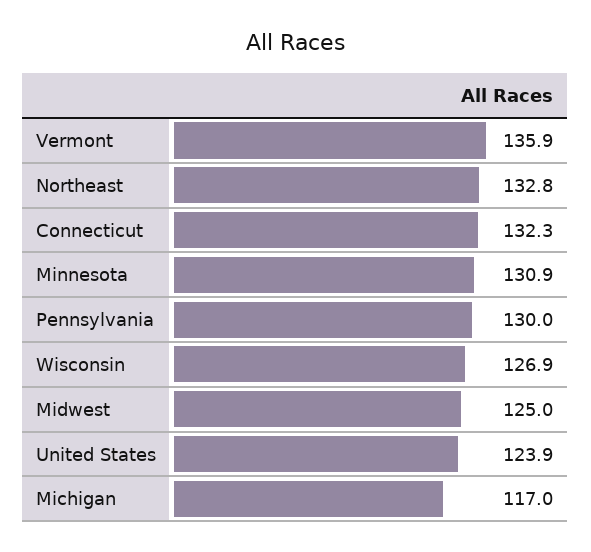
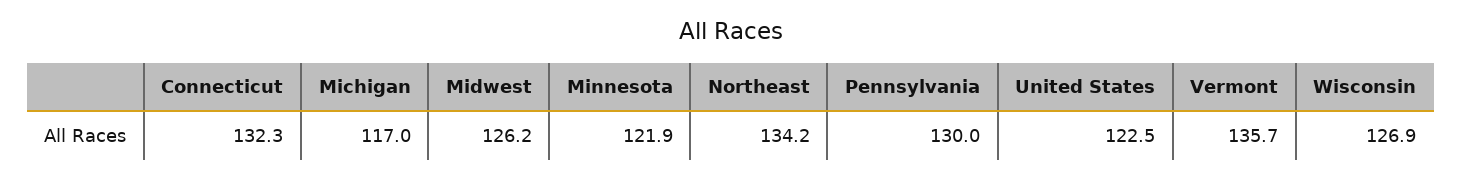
  {
-   "Vermont": 135.9,
+   "Vermont": 135.7,
-   "Northeast": 132.8,
+   "Northeast": 134.2,
    "Connecticut": 132.3,
-   "Minnesota": 130.9,
+   "Minnesota": 121.9,
    "Pennsylvania": 130,
    "Wisconsin": 126.9,
-   "Midwest": 125,
+   "Midwest": 126.2,
-   "United States": 123.9,
+   "United States": 122.5,
    "Michigan": 117
  }

